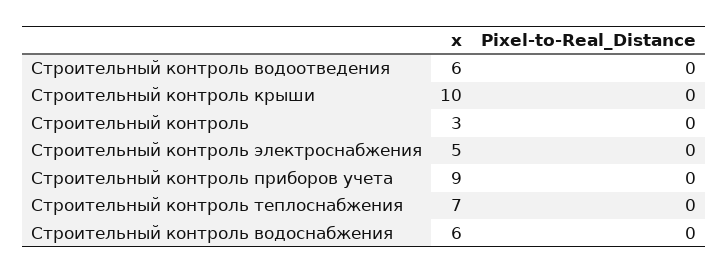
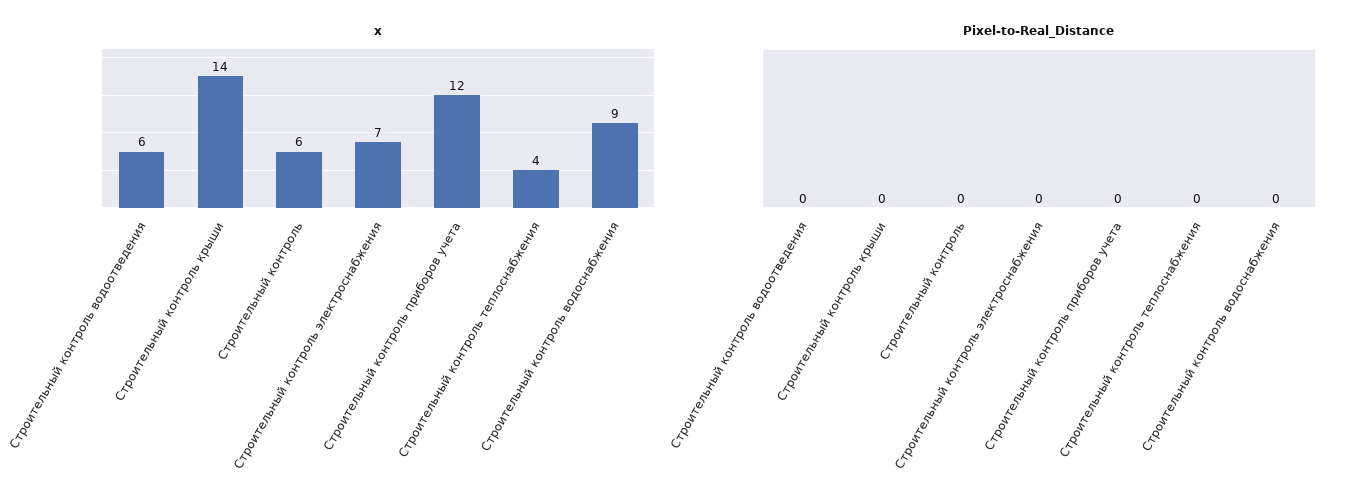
  {
    "x": {
      "Строительный контроль водоотведения": 6,
-     "Строительный контроль крыши": 10,
+     "Строительный контроль крыши": 14,
-     "Строительный контроль": 3,
+     "Строительный контроль": 6,
-     "Строительный контроль электроснабжения": 5,
+     "Строительный контроль электроснабжения": 7,
-     "Строительный контроль приборов учета": 9,
+     "Строительный контроль приборов учета": 12,
-     "Строительный контроль теплоснабжения": 7,
+     "Строительный контроль теплоснабжения": 4,
-     "Строительный контроль водоснабжения": 6
+     "Строительный контроль водоснабжения": 9
    },
    "Pixel-to-Real_Distance": {
      "Строительный контроль водоотведения": 0,
      "Строительный контроль крыши": 0,
      "Строительный контроль": 0,
      "Строительный контроль электроснабжения": 0,
      "Строительный контроль приборов учета": 0,
      "Строительный контроль теплоснабжения": 0,
      "Строительный контроль водоснабжения": 0
    }
  }

